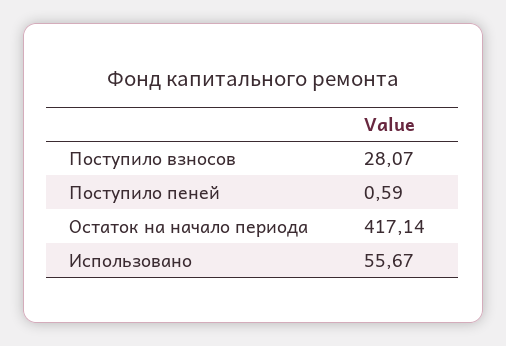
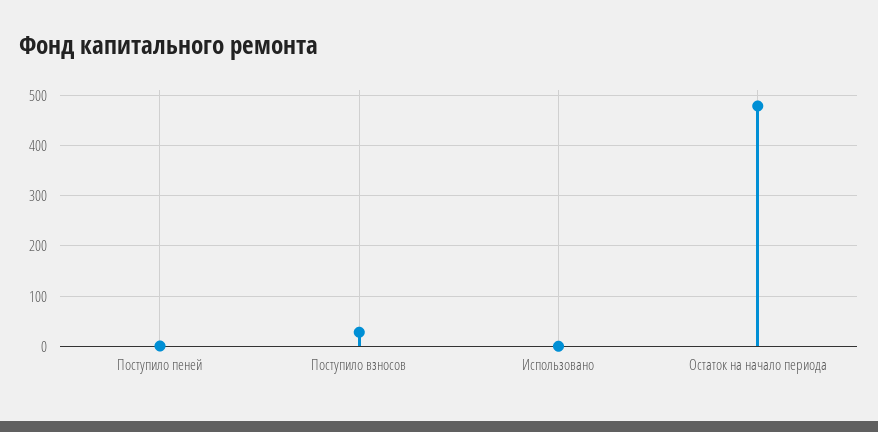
  {
    "Поступило взносов": 28.07,
    "Поступило пеней": 0.59,
-   "Остаток на начало периода": 417.14,
+   "Остаток на начало периода": 480,
-   "Использовано": 55.67
+   "Использовано": 0
  }

